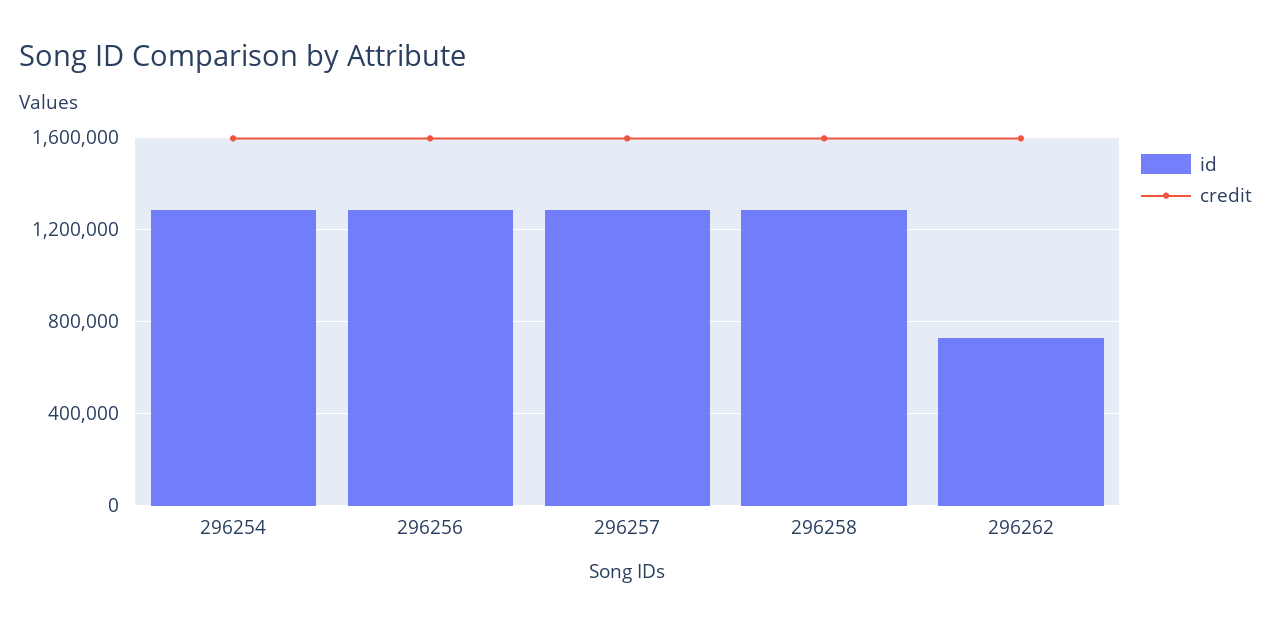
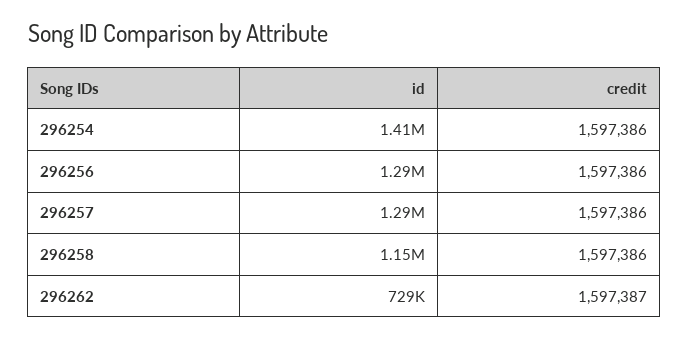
  {
    "id": {
-     "296254": 1300000,
+     "296254": 1410000,
      "296256": 1290000,
      "296257": 1290000,
-     "296258": 1300000,
+     "296258": 1150000,
      "296262": 729000
    },
    "credit": {
      "296254": 1597386,
      "296256": 1597386,
      "296257": 1597386,
      "296258": 1597386,
      "296262": 1597387
    }
  }

